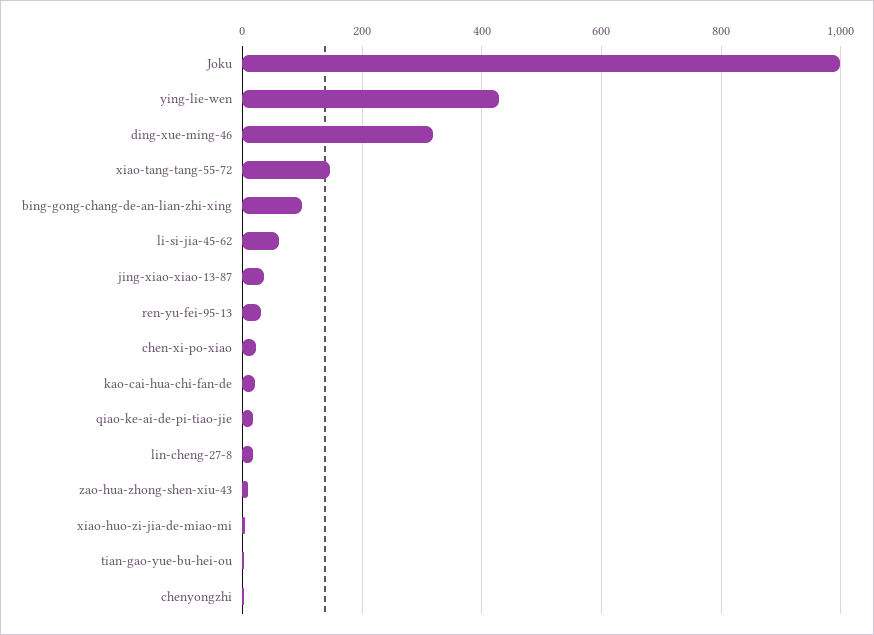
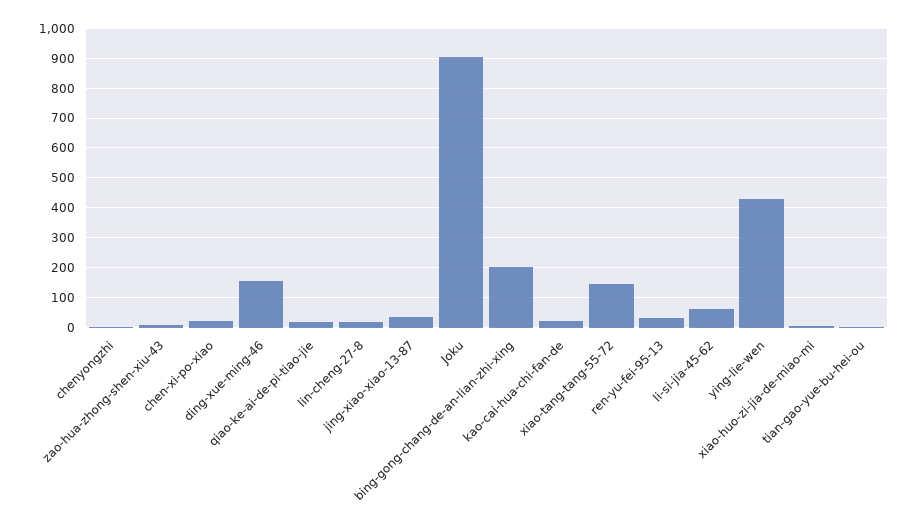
  {
-   "Joku": 1000,
+   "Joku": 900,
    "ying-lie-wen": 420,
-   "ding-xue-ming-46": 320,
+   "ding-xue-ming-46": 150,
    "xiao-tang-tang-55-72": 140,
-   "bing-gong-chang-de-an-lian-zhi-xing": 100,
+   "bing-gong-chang-de-an-lian-zhi-xing": 200,
    "li-si-jia-45-62": 60,
    "jing-xiao-xiao-13-87": 40,
    "ren-yu-fei-95-13": 40,
    "chen-xi-po-xiao": 20,
    "kao-cai-hua-chi-fan-de": 20,
    "qiao-ke-ai-de-pi-tiao-jie": 20,
    "lin-cheng-27-8": 20,
    "zao-hua-zhong-shen-xiu-43": 20,
    "xiao-huo-zi-jia-de-miao-mi": 0,
    "tian-gao-yue-bu-hei-ou": 0,
    "chenyongzhi": 0
  }

